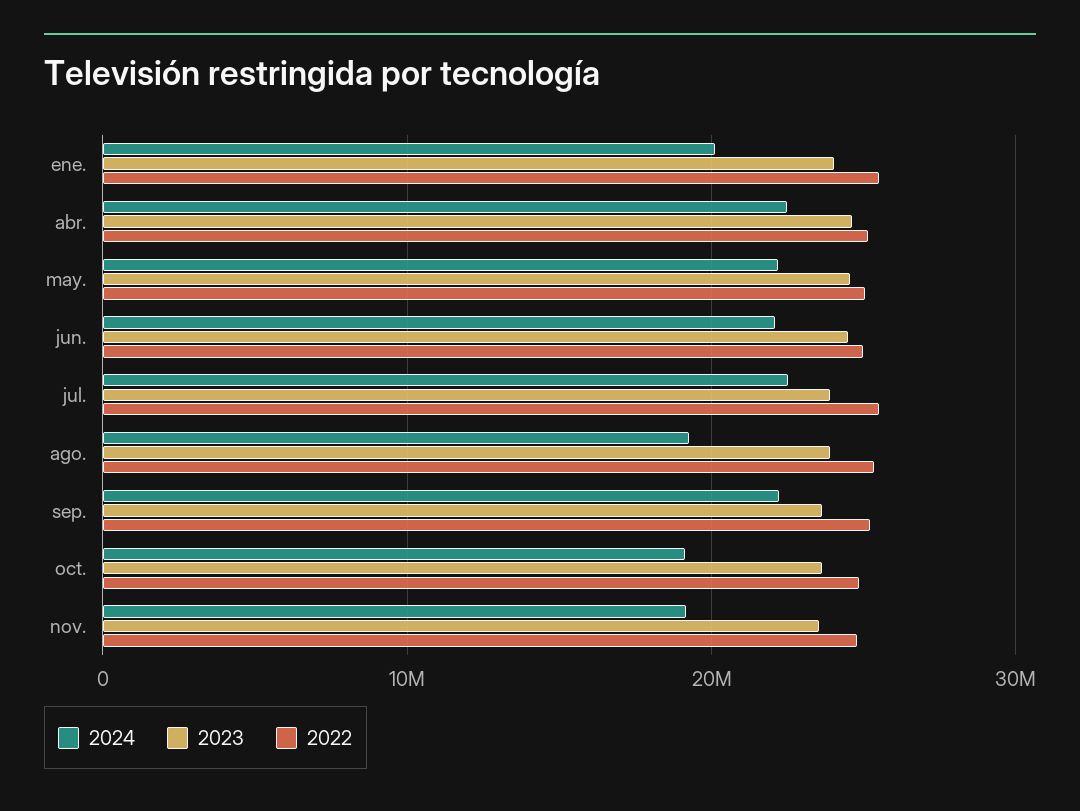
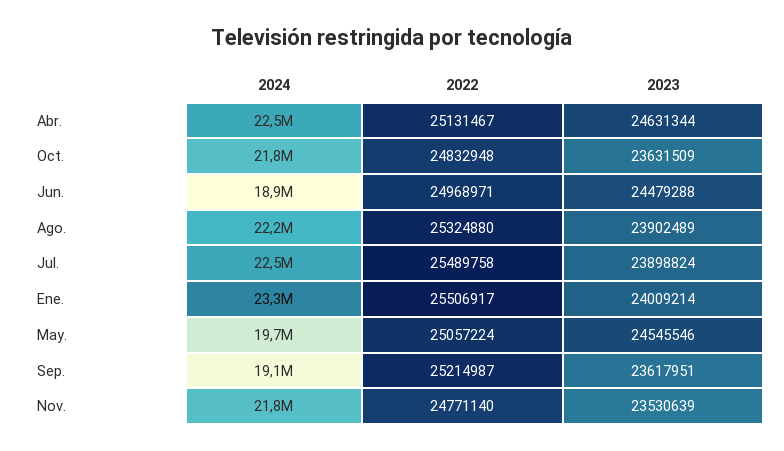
  {
    "2024": {
-     "ene.": 20000000,
+     "ene.": 23300000,
      "abr.": 22500000,
-     "may.": 22000000,
+     "may.": 19700000,
-     "jun.": 22000000,
+     "jun.": 18900000,
      "jul.": 22500000,
-     "ago.": 19000000,
+     "ago.": 22200000,
-     "sep.": 22000000,
+     "sep.": 19100000,
-     "oct.": 19000000,
+     "oct.": 21800000,
-     "nov.": 19000000
+     "nov.": 21800000
    },
    "2023": {
      "ene.": 24009214,
      "abr.": 24631344,
      "may.": 24545546,
      "jun.": 24479288,
      "jul.": 23898824,
      "ago.": 23902489,
      "sep.": 23617951,
      "oct.": 23631509,
      "nov.": 23530639
    },
    "2022": {
      "ene.": 25506917,
      "abr.": 25131467,
      "may.": 25057224,
      "jun.": 24968971,
      "jul.": 25489758,
      "ago.": 25324880,
      "sep.": 25214987,
      "oct.": 24832948,
      "nov.": 24771140
    }
  }

